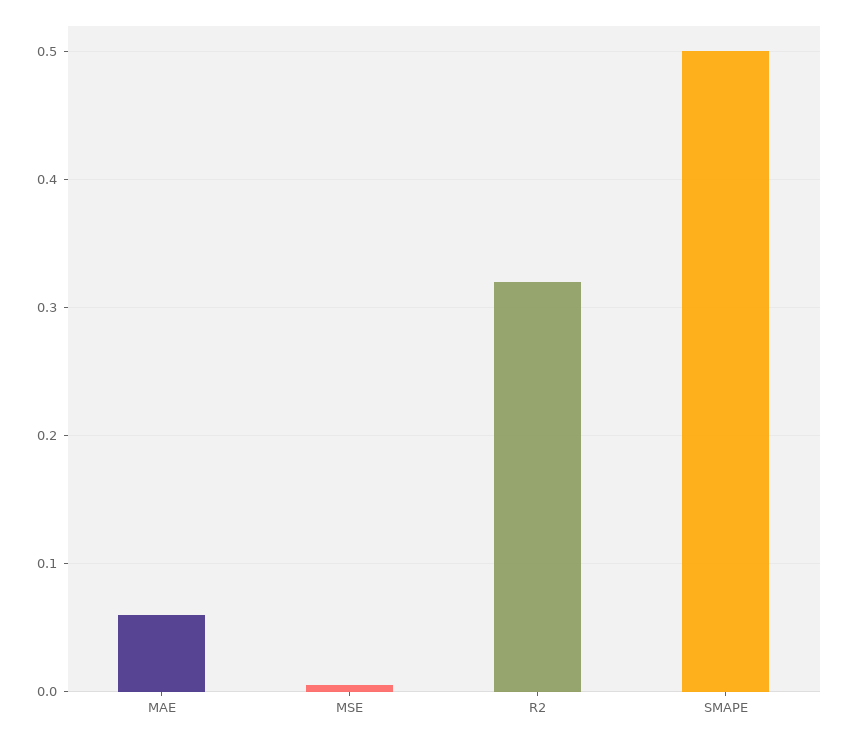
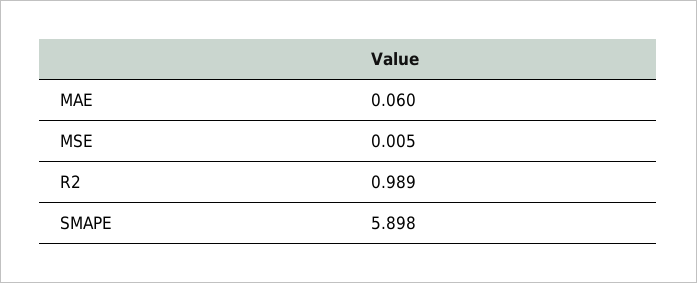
  {
    "MAE": 0.06,
    "MSE": 0.005,
-   "R2": 0.32,
+   "R2": 0.989,
-   "SMAPE": 0.5
+   "SMAPE": 5.898
  }

